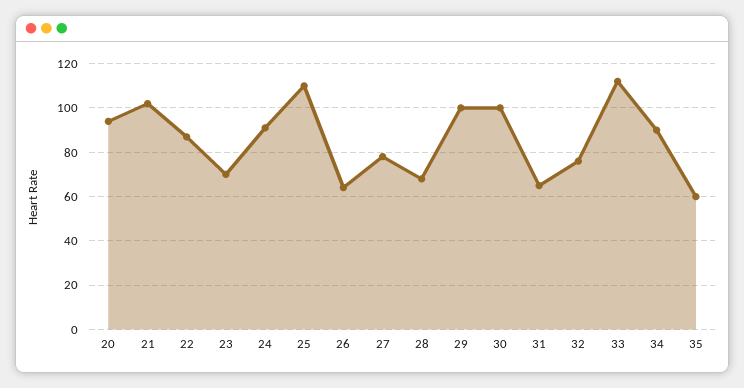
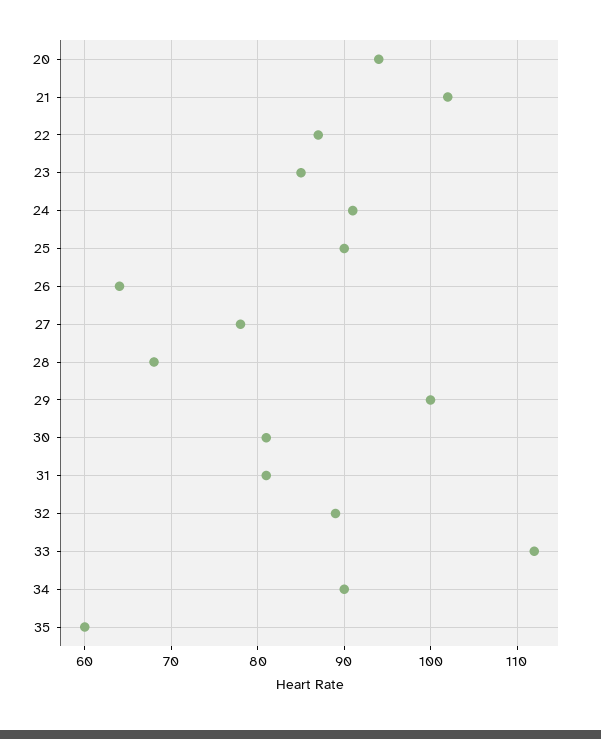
  {
    "20": 94,
    "21": 102,
    "22": 87,
-   "23": 70,
+   "23": 85,
    "24": 91,
-   "25": 110,
+   "25": 90,
    "26": 64,
    "27": 78,
    "28": 68,
    "29": 100,
-   "30": 100,
+   "30": 81,
-   "31": 65,
+   "31": 81,
-   "32": 75,
+   "32": 89,
    "33": 112,
    "34": 90,
    "35": 60
  }

